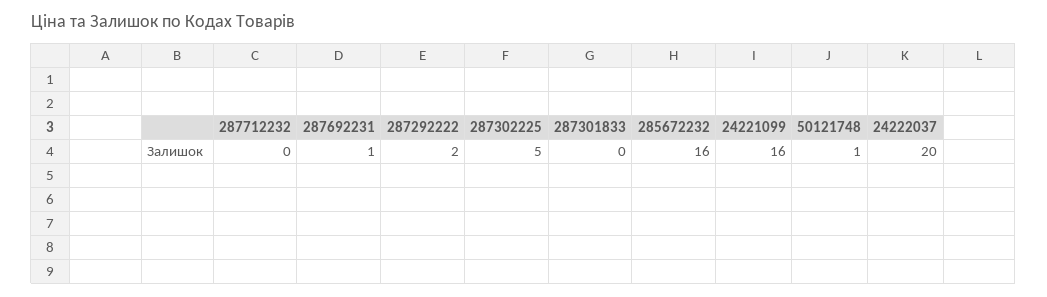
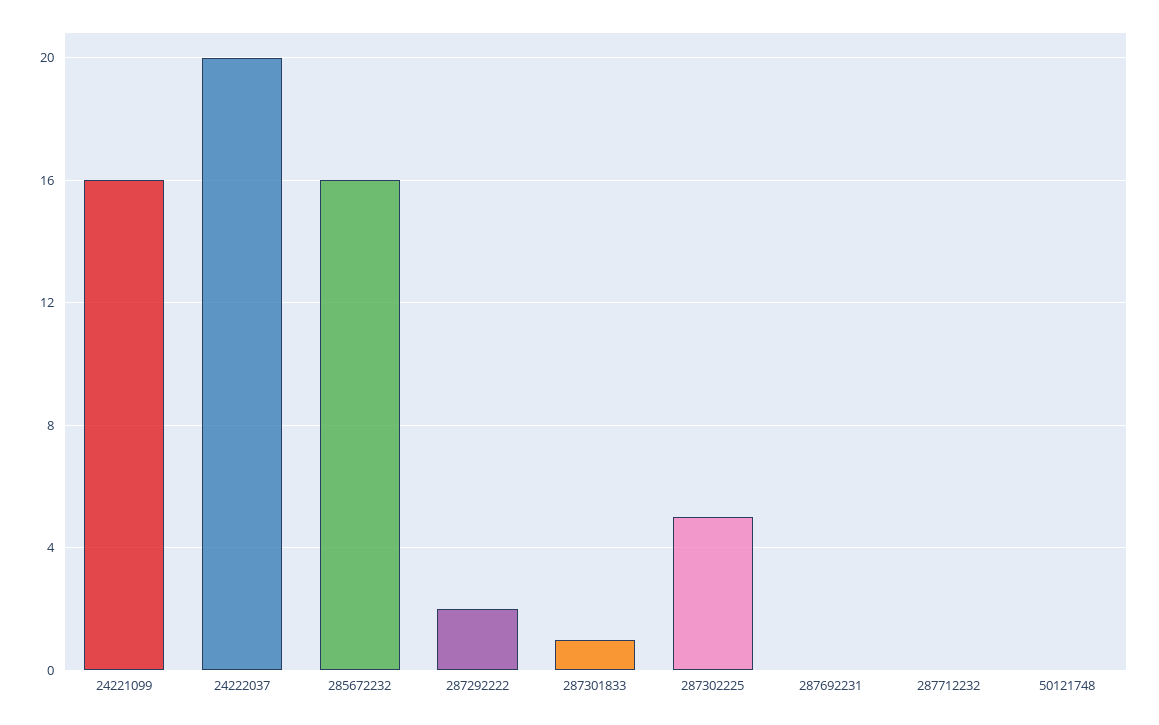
  {
    "287712232": 0,
-   "287692231": 1,
+   "287692231": 0,
    "287292222": 2,
    "287302225": 5,
-   "287301833": 0,
+   "287301833": 1,
    "285672232": 16,
    "24221099": 16,
-   "50121748": 1,
+   "50121748": 0,
    "24222037": 20
  }

